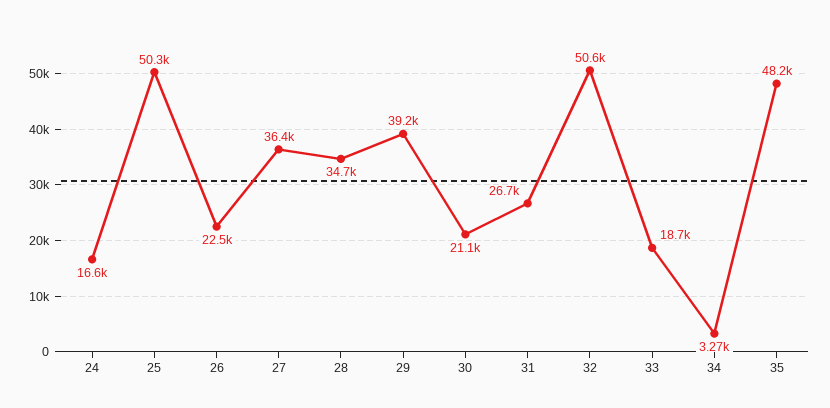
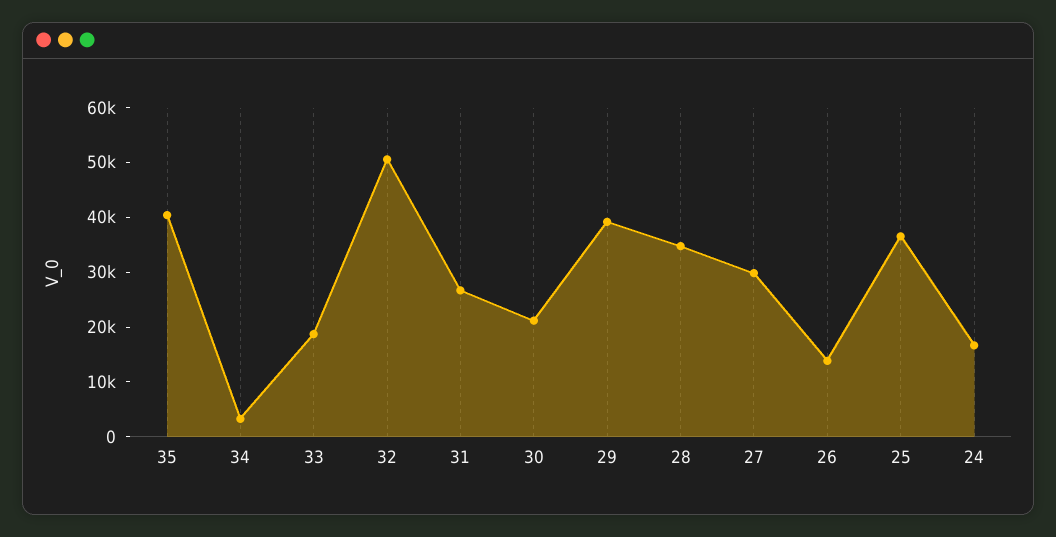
  {
    "24": 16600,
-   "25": 50300,
+   "25": 36000,
-   "26": 22500,
+   "26": 14000,
-   "27": 36400,
+   "27": 30000,
    "28": 34700,
    "29": 39200,
    "30": 21100,
    "31": 26700,
    "32": 50600,
    "33": 18700,
    "34": 3270,
-   "35": 48200
+   "35": 40000
  }

